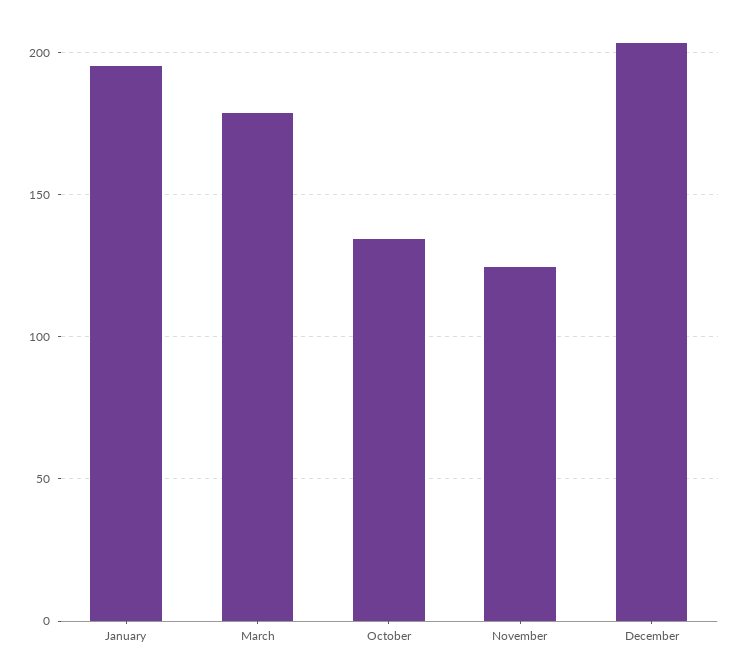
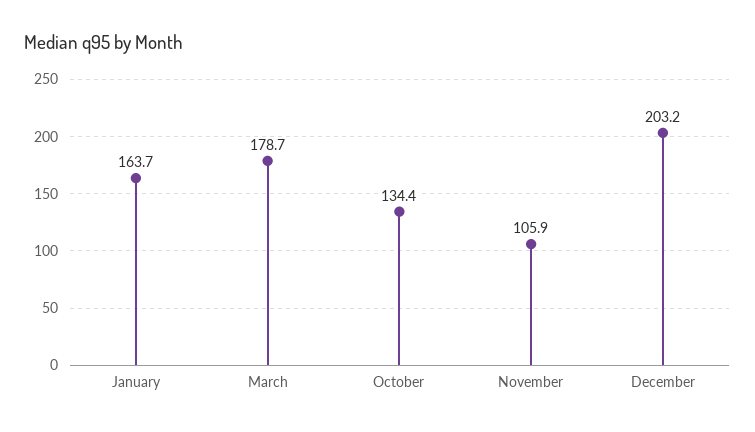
  {
-   "January": 195,
+   "January": 163.7,
    "March": 178.7,
    "October": 134.4,
-   "November": 125,
+   "November": 105.9,
    "December": 203.2
  }

